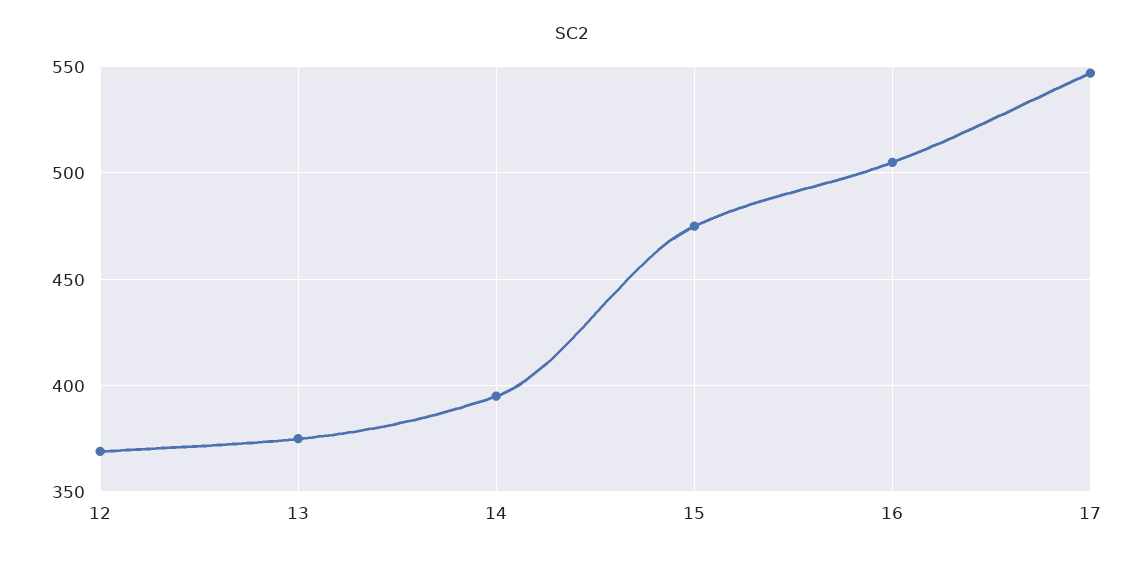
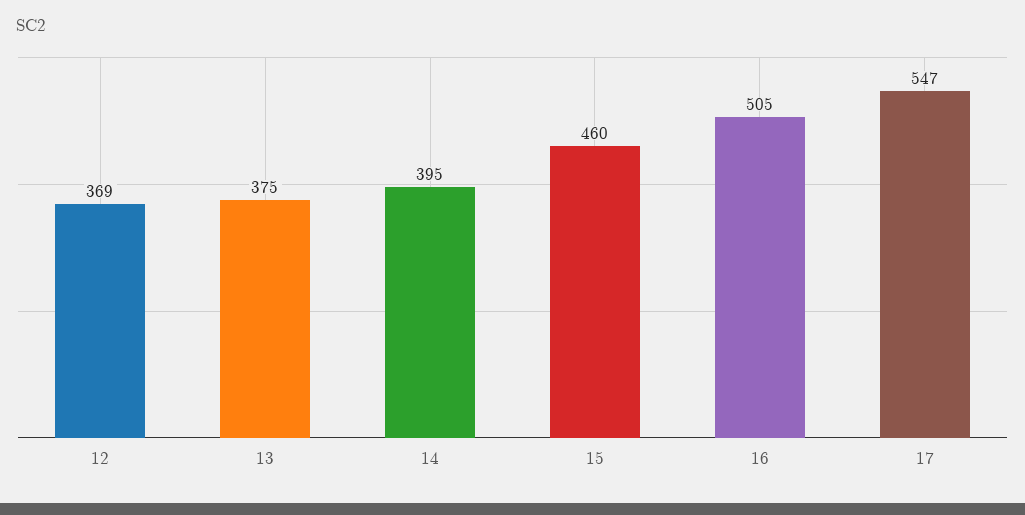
  {
    "12": 369,
    "13": 375,
    "14": 395,
-   "15": 475,
+   "15": 460,
    "16": 505,
    "17": 547
  }

